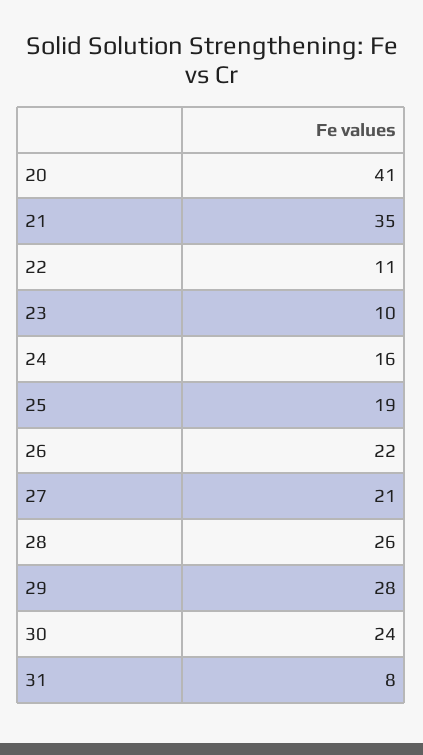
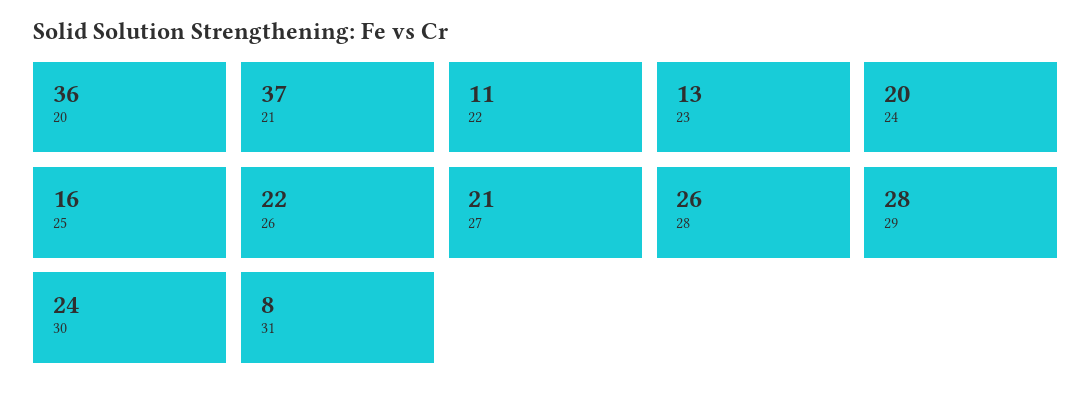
  {
-   "20": 41,
+   "20": 36,
-   "21": 35,
+   "21": 37,
    "22": 11,
-   "23": 10,
+   "23": 13,
-   "24": 16,
+   "24": 20,
-   "25": 19,
+   "25": 16,
    "26": 22,
    "27": 21,
    "28": 26,
    "29": 28,
    "30": 24,
    "31": 8
  }

